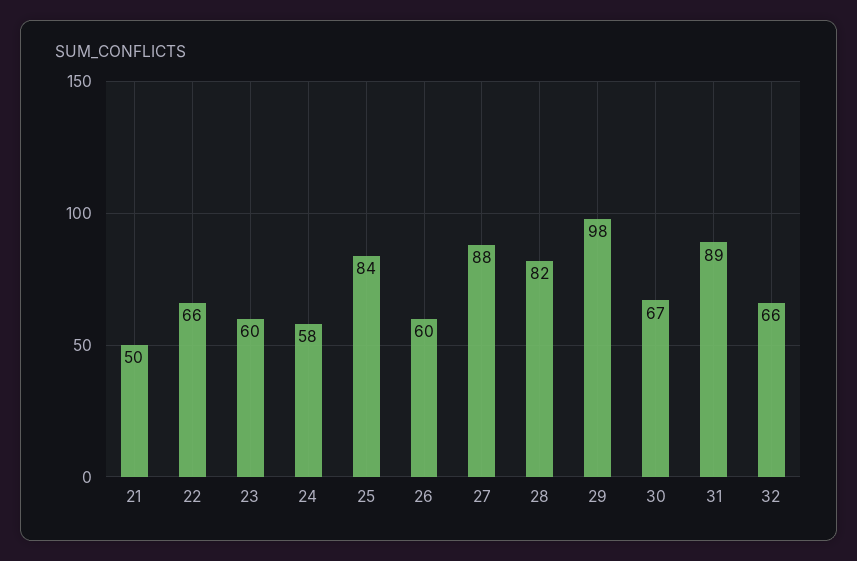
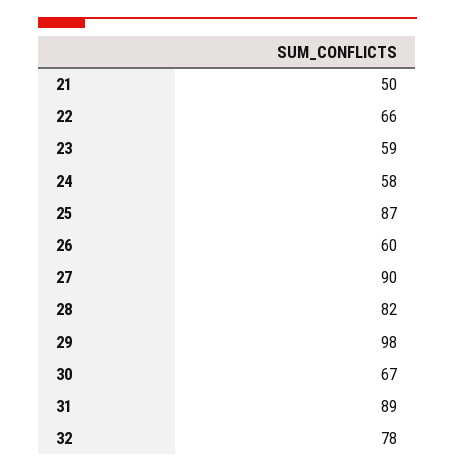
  {
    "21": 50,
    "22": 66,
-   "23": 60,
+   "23": 59,
    "24": 58,
-   "25": 84,
+   "25": 87,
    "26": 60,
-   "27": 88,
+   "27": 90,
    "28": 82,
    "29": 98,
    "30": 67,
    "31": 89,
-   "32": 66
+   "32": 78
  }

